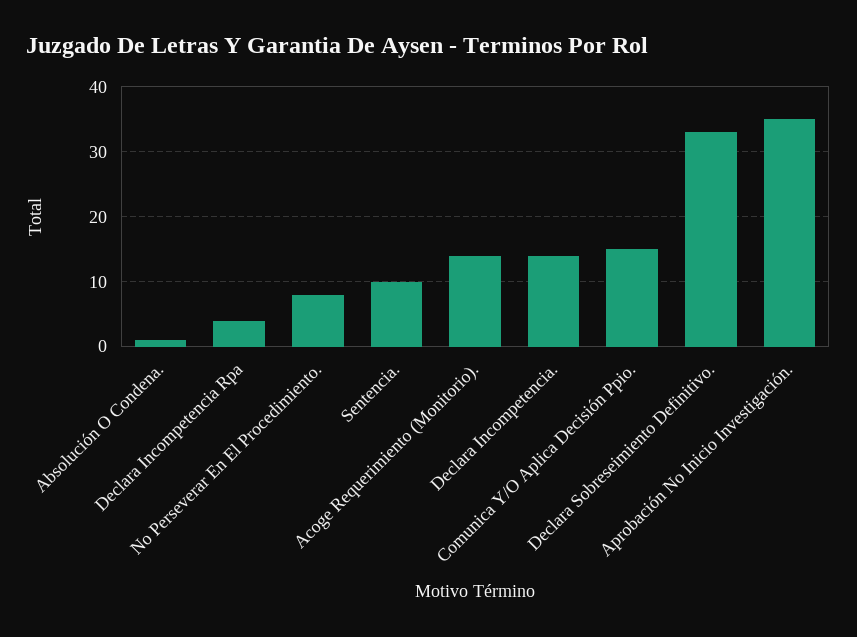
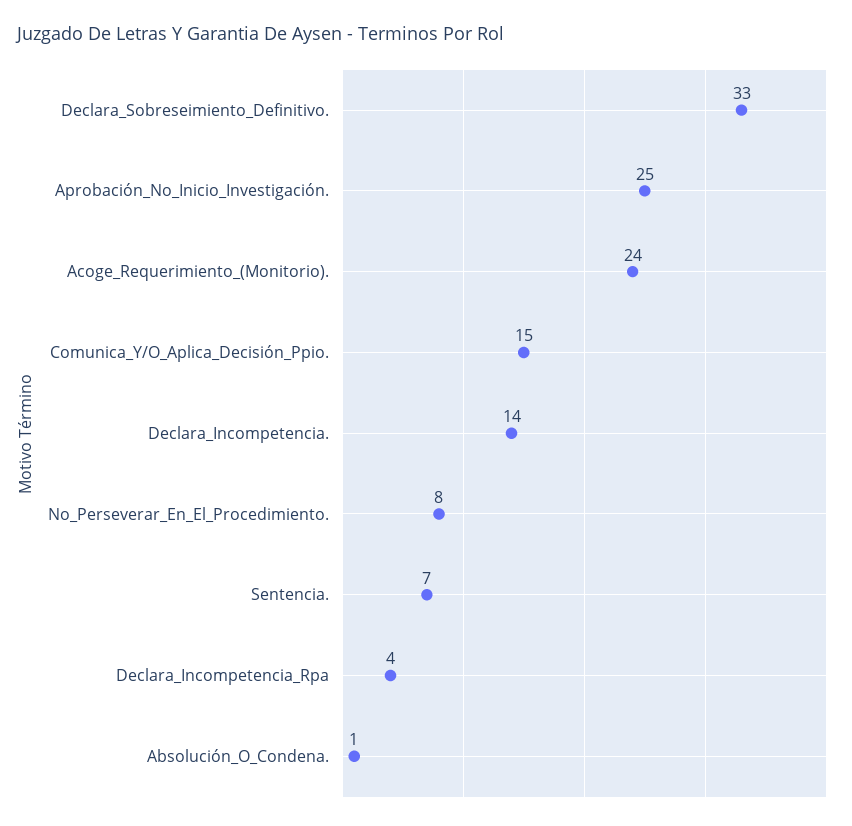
  {
    "Absolución O Condena.": 1,
    "Declara Incompetencia Rpa": 4,
    "No Perseverar En El Procedimiento.": 8,
-   "Sentencia.": 10,
+   "Sentencia.": 7,
-   "Acoge Requerimiento (Monitorio).": 14,
+   "Acoge Requerimiento (Monitorio).": 24,
    "Declara Incompetencia.": 14,
    "Comunica Y/O Aplica Decisión Ppio.": 15,
    "Declara Sobreseimiento Definitivo.": 33,
-   "Aprobación No Inicio Investigación.": 35
+   "Aprobación No Inicio Investigación.": 25
  }

